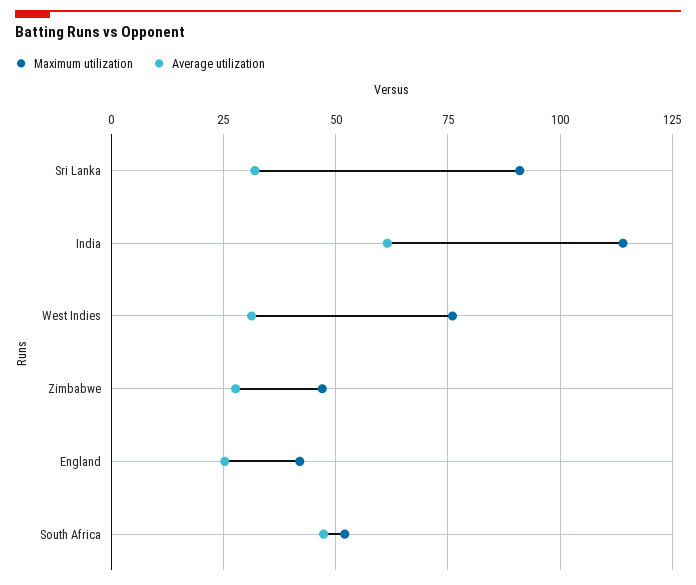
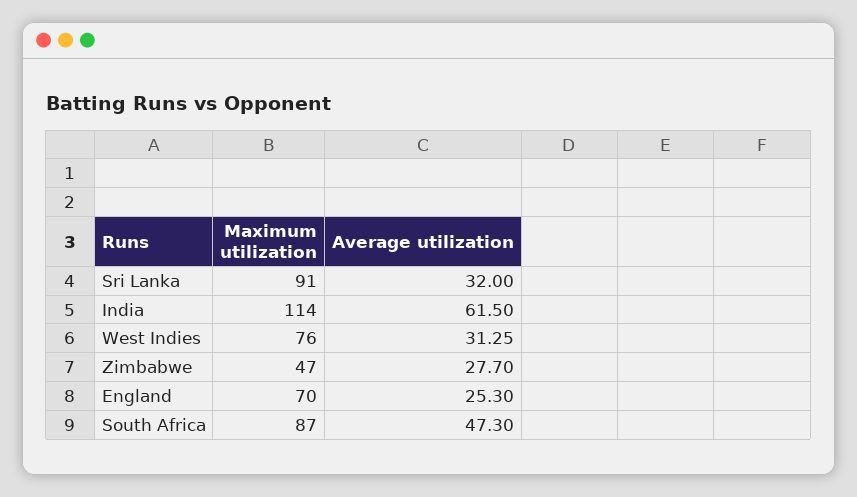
  {
    "Maximum utilization": {
      "Sri Lanka": 91,
      "India": 114,
      "West Indies": 76,
      "Zimbabwe": 47,
-     "England": 42.5,
+     "England": 70,
-     "South Africa": 52.5
+     "South Africa": 87
    },
    "Average utilization": {
      "Sri Lanka": 32,
      "India": 61.5,
      "West Indies": 31.25,
      "Zimbabwe": 27.7,
      "England": 25.3,
      "South Africa": 47.3
    }
  }

